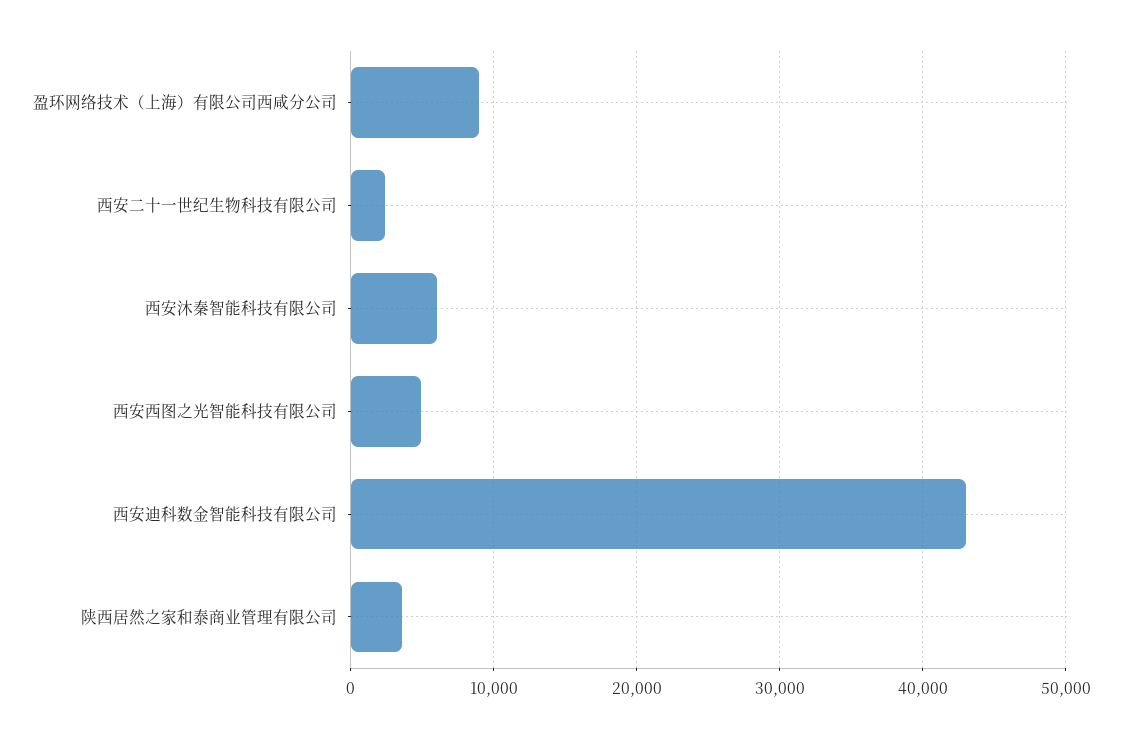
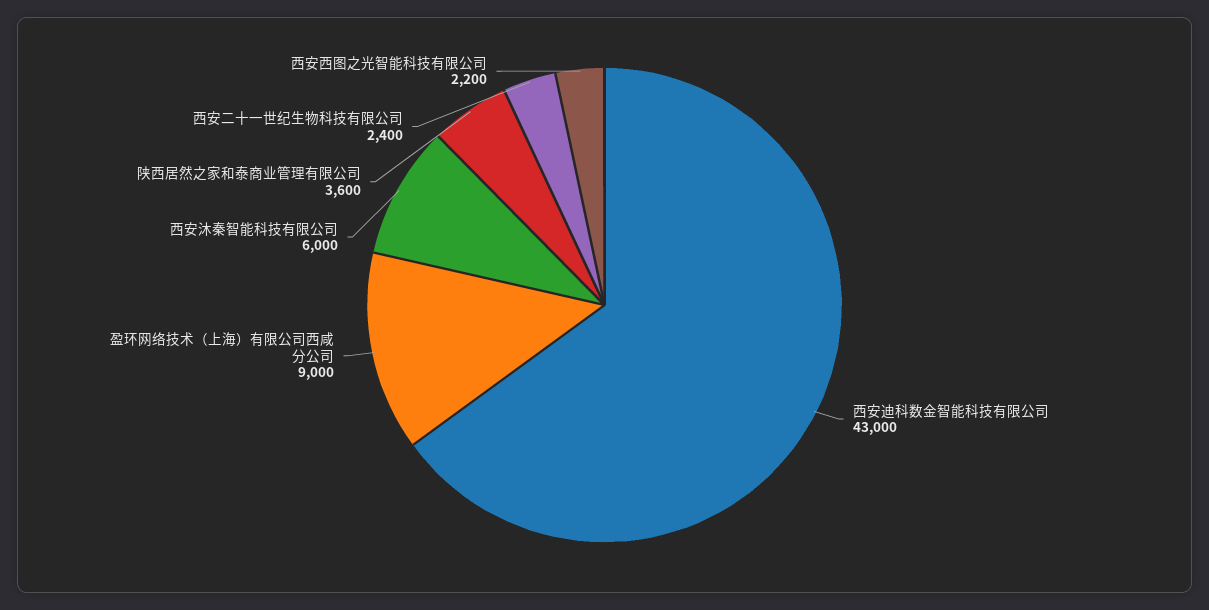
  {
    "盈环网络技术（上海）有限公司西咸分公司": 9000,
    "西安二十一世纪生物科技有限公司": 2400,
    "西安沐秦智能科技有限公司": 6000,
-   "西安西图之光智能科技有限公司": 5000,
+   "西安西图之光智能科技有限公司": 2200,
    "西安迪科数金智能科技有限公司": 43000,
    "陕西居然之家和泰商业管理有限公司": 3600
  }

